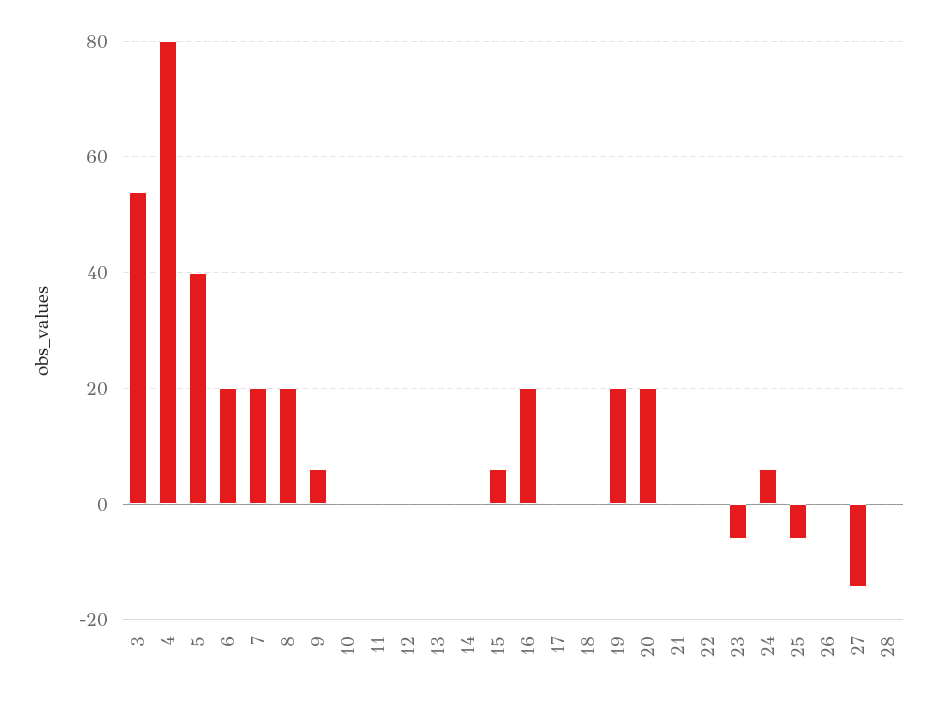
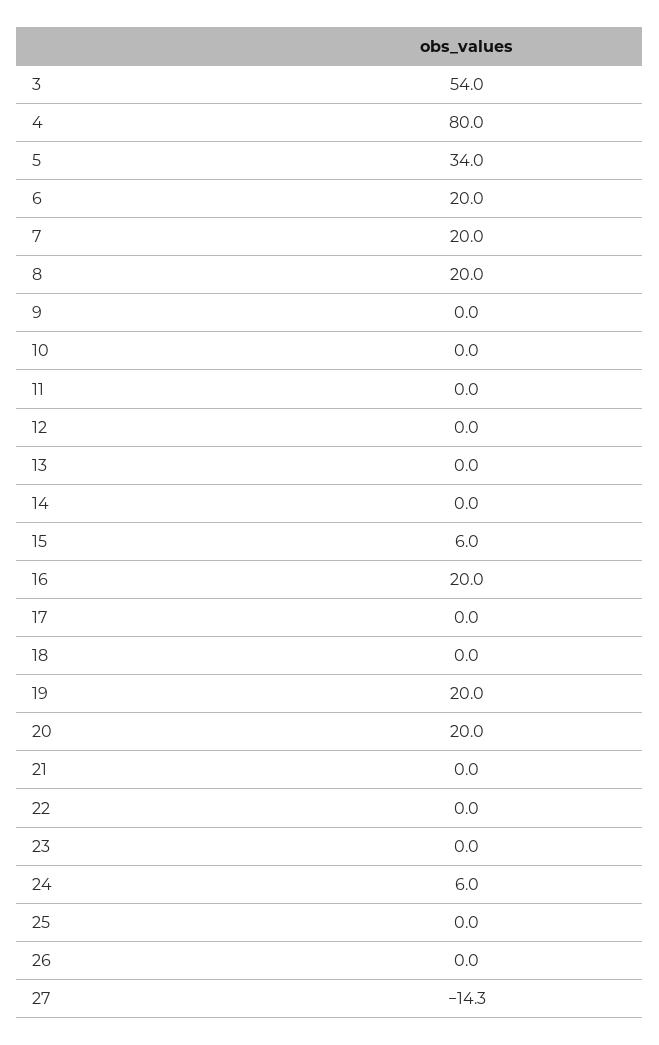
  {
    "3": 54,
    "4": 80,
-   "5": 40,
+   "5": 34,
    "6": 20,
    "7": 20,
    "8": 20,
-   "9": 6,
+   "9": 0,
    "10": 0,
    "11": 0,
    "12": 0,
    "13": 0,
    "14": 0,
    "15": 6,
    "16": 20,
    "17": 0,
    "18": 0,
    "19": 20,
    "20": 20,
    "21": 0,
    "22": 0,
-   "23": -6,
+   "23": 0,
    "24": 6,
-   "25": -6,
+   "25": 0,
    "26": 0,
-   "27": -14.3,
+   "27": -14.3
-   "28": 0
  }

